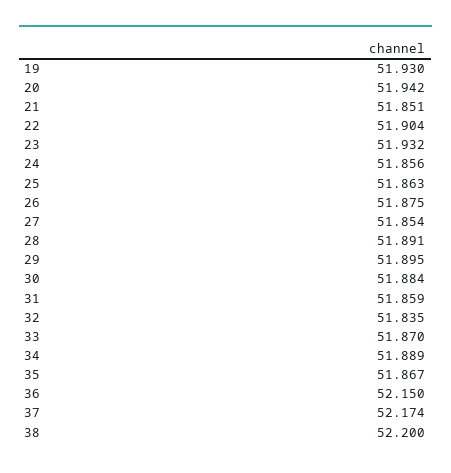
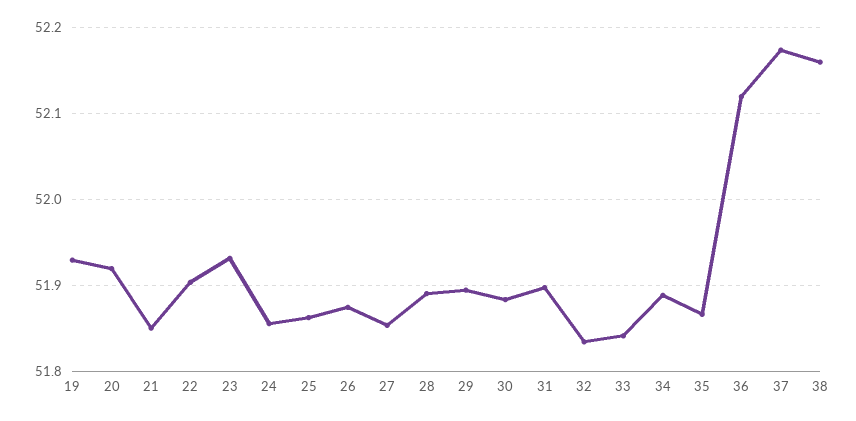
  {
    "19": 51.93,
-   "20": 51.942,
+   "20": 51.92,
    "21": 51.851,
    "22": 51.904,
    "23": 51.932,
    "24": 51.856,
    "25": 51.863,
    "26": 51.875,
    "27": 51.854,
    "28": 51.891,
    "29": 51.895,
    "30": 51.884,
-   "31": 51.859,
+   "31": 51.9,
    "32": 51.835,
-   "33": 51.87,
+   "33": 51.84,
    "34": 51.889,
    "35": 51.867,
-   "36": 52.15,
+   "36": 52.12,
    "37": 52.174,
-   "38": 52.2
+   "38": 52.16
  }

